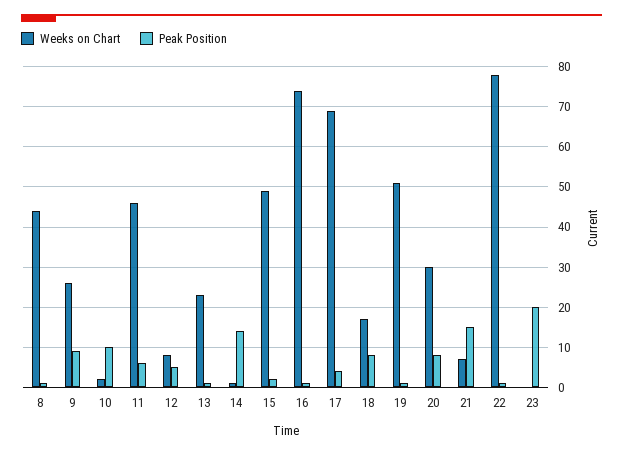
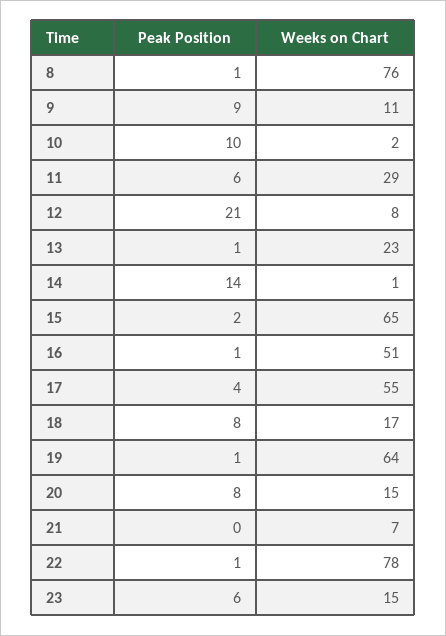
  {
    "Weeks on Chart": {
-     "8": 45,
+     "8": 76,
-     "9": 25,
+     "9": 11,
      "10": 2,
-     "11": 45,
+     "11": 29,
      "12": 8,
      "13": 23,
      "14": 1,
-     "15": 50,
+     "15": 65,
-     "16": 75,
+     "16": 51,
-     "17": 70,
+     "17": 55,
      "18": 17,
-     "19": 50,
+     "19": 64,
-     "20": 30,
+     "20": 15,
      "21": 7,
      "22": 78,
-     "23": 0
+     "23": 15
    },
    "Peak Position": {
      "8": 1,
      "9": 9,
      "10": 10,
      "11": 6,
-     "12": 5,
+     "12": 21,
      "13": 1,
      "14": 14,
      "15": 2,
      "16": 1,
      "17": 4,
      "18": 8,
      "19": 1,
      "20": 8,
-     "21": 15,
+     "21": 0,
      "22": 1,
-     "23": 20
+     "23": 6
    }
  }

